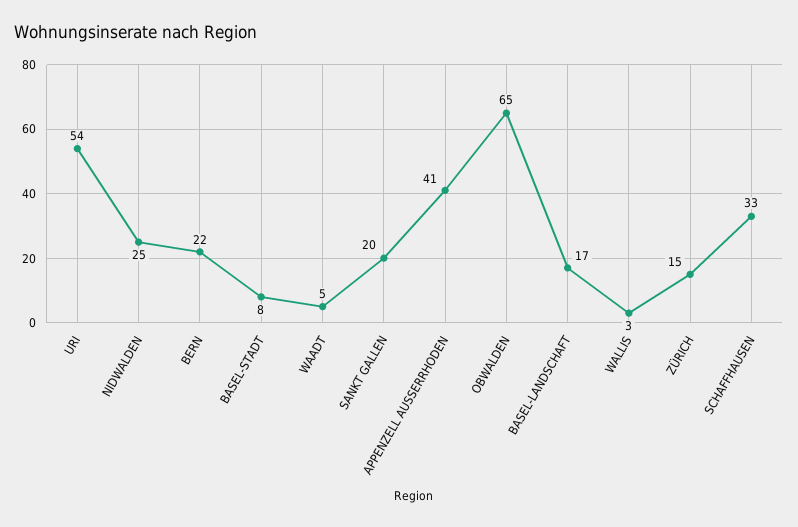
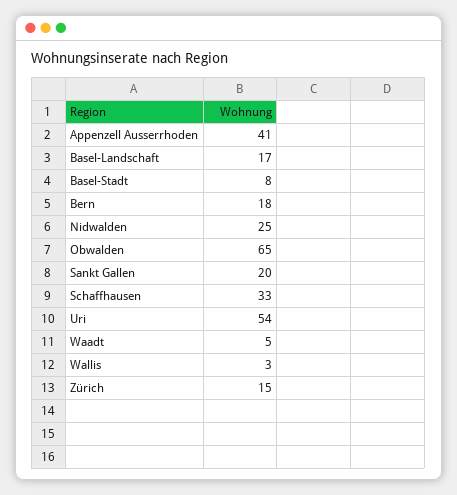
  {
    "URI": 54,
    "NIDWALDEN": 25,
-   "BERN": 22,
+   "BERN": 18,
    "BASEL-STADT": 8,
    "WAADT": 5,
    "SANKT GALLEN": 20,
    "APPENZELL AUSSERRHODEN": 41,
    "OBWALDEN": 65,
    "BASEL-LANDSCHAFT": 17,
    "WALLIS": 3,
    "ZÜRICH": 15,
    "SCHAFFHAUSEN": 33
  }

